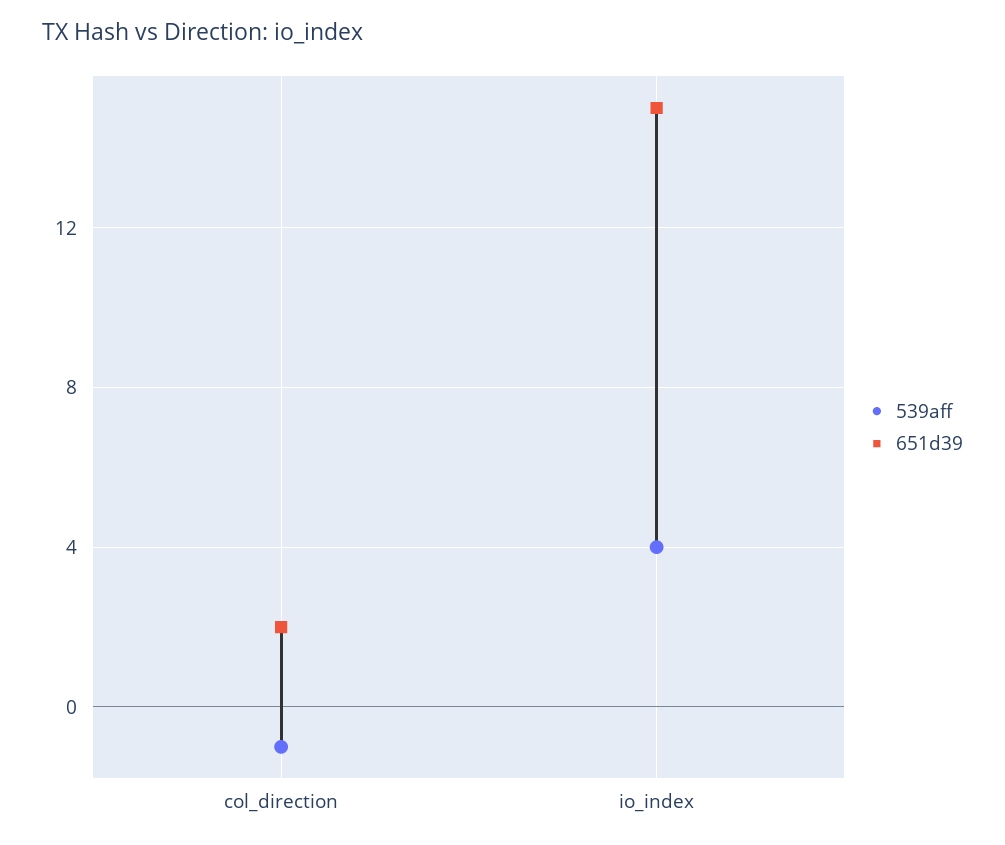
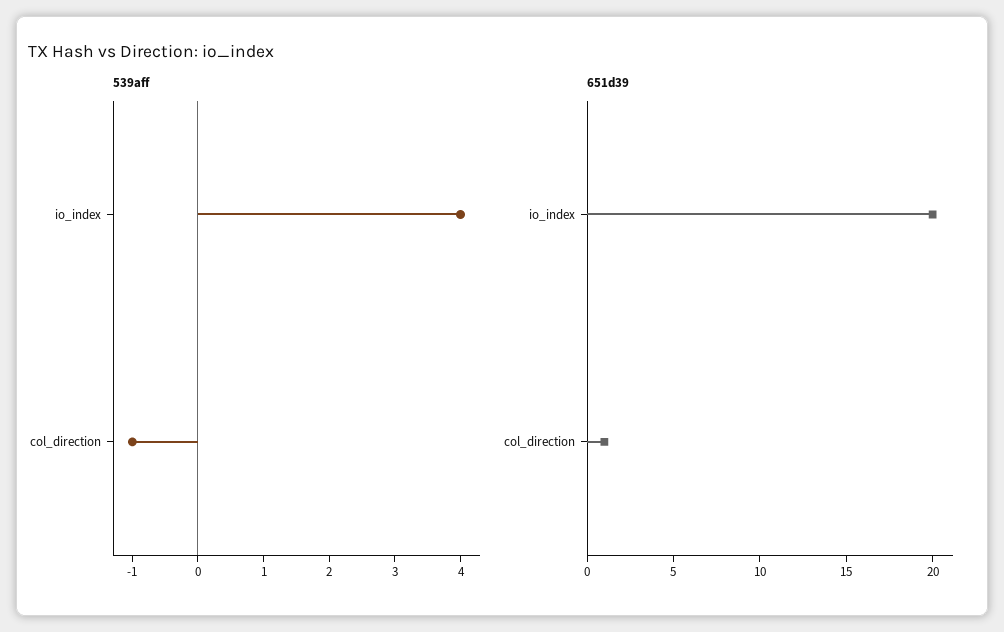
  {
    "539aff": {
      "col_direction": -1,
      "io_index": 4
    },
    "651d39": {
-     "col_direction": 2,
+     "col_direction": 1,
-     "io_index": 15
+     "io_index": 20
    }
  }

